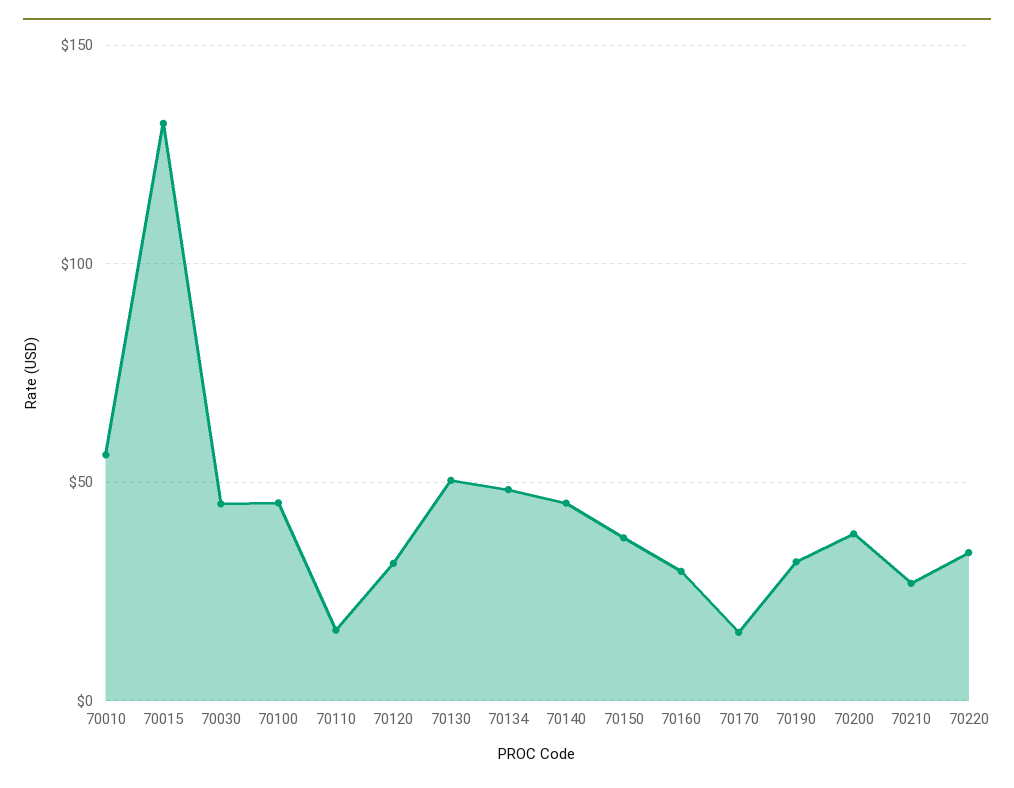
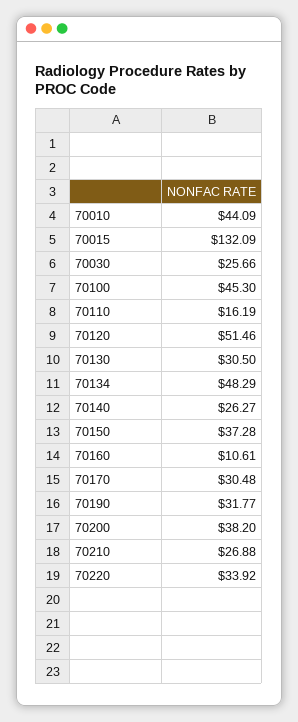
  {
-   "70010": 55,
+   "70010": 44.09,
    "70015": 132.09,
-   "70030": 45,
+   "70030": 25.66,
    "70100": 45.3,
    "70110": 16.19,
-   "70120": 30,
+   "70120": 51.46,
-   "70130": 50,
+   "70130": 30.5,
    "70134": 48.29,
-   "70140": 45,
+   "70140": 26.27,
    "70150": 37.28,
-   "70160": 30,
+   "70160": 10.61,
-   "70170": 15,
+   "70170": 30.48,
    "70190": 31.77,
    "70200": 38.2,
    "70210": 26.88,
    "70220": 33.92
  }

